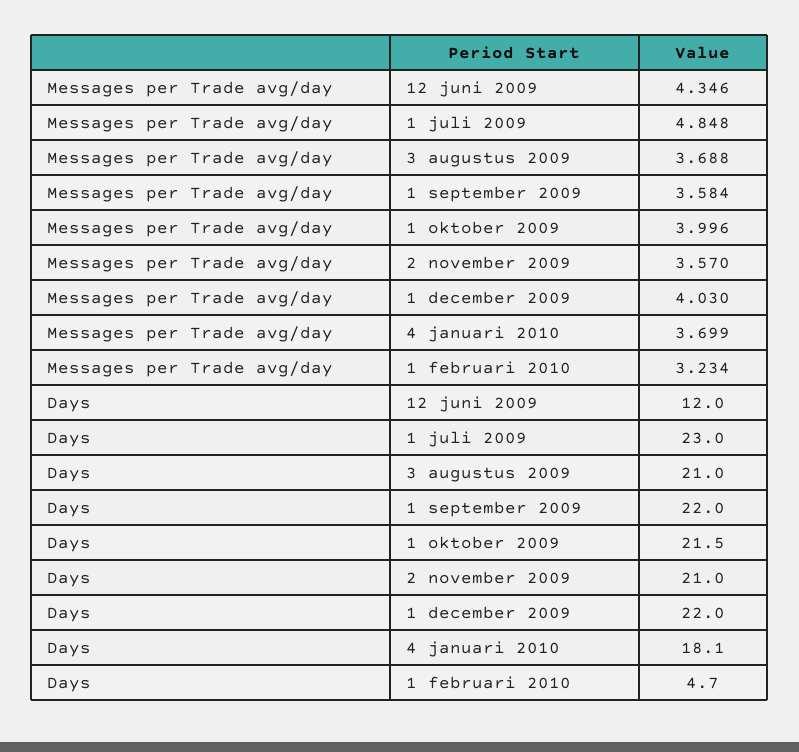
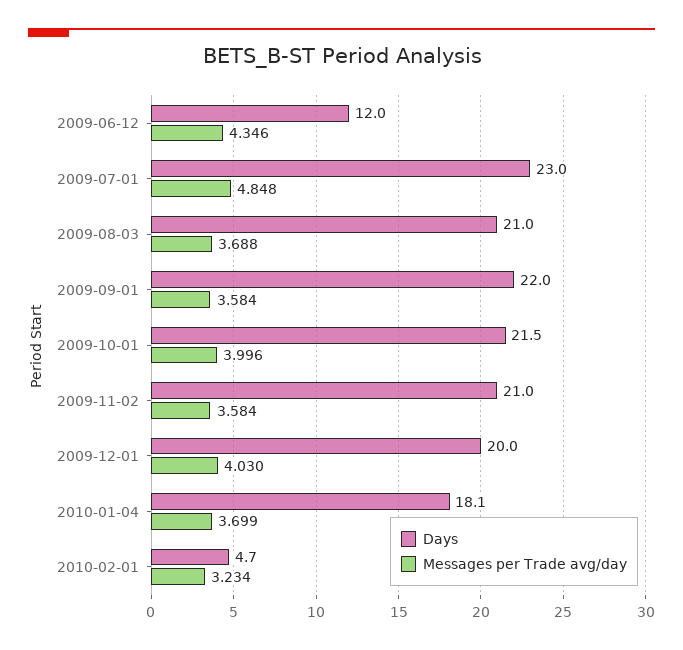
  {
    "Messages per Trade avg/day": {
      "12 juni 2009": 4.346,
      "1 juli 2009": 4.848,
      "3 augustus 2009": 3.688,
      "1 september 2009": 3.584,
      "1 oktober 2009": 3.996,
-     "2 november 2009": 3.57,
+     "2 november 2009": 3.584,
      "1 december 2009": 4.03,
      "4 januari 2010": 3.699,
      "1 februari 2010": 3.234
    },
    "Days": {
      "12 juni 2009": 12,
      "1 juli 2009": 23,
      "3 augustus 2009": 21,
      "1 september 2009": 22,
      "1 oktober 2009": 21.5,
      "2 november 2009": 21,
-     "1 december 2009": 22,
+     "1 december 2009": 20,
      "4 januari 2010": 18.1,
      "1 februari 2010": 4.7
    }
  }

